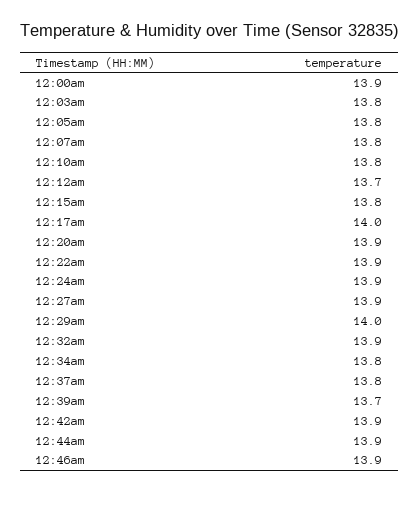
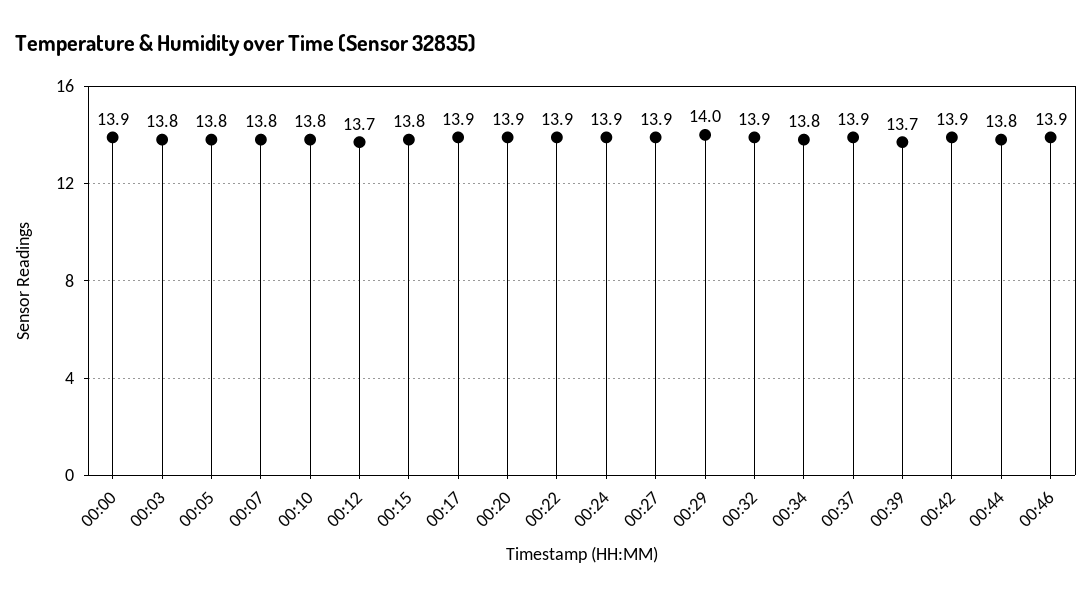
  {
    "12:00am": 13.9,
    "12:03am": 13.8,
    "12:05am": 13.8,
    "12:07am": 13.8,
    "12:10am": 13.8,
    "12:12am": 13.7,
    "12:15am": 13.8,
-   "12:17am": 14,
+   "12:17am": 13.9,
    "12:20am": 13.9,
    "12:22am": 13.9,
    "12:24am": 13.9,
    "12:27am": 13.9,
    "12:29am": 14,
    "12:32am": 13.9,
    "12:34am": 13.8,
-   "12:37am": 13.8,
+   "12:37am": 13.9,
    "12:39am": 13.7,
    "12:42am": 13.9,
-   "12:44am": 13.9,
+   "12:44am": 13.8,
    "12:46am": 13.9
  }

